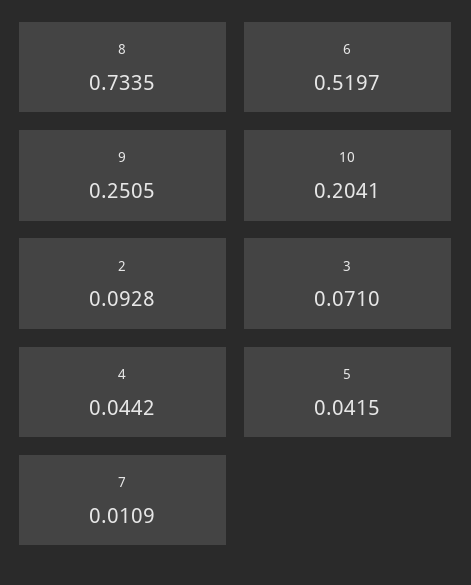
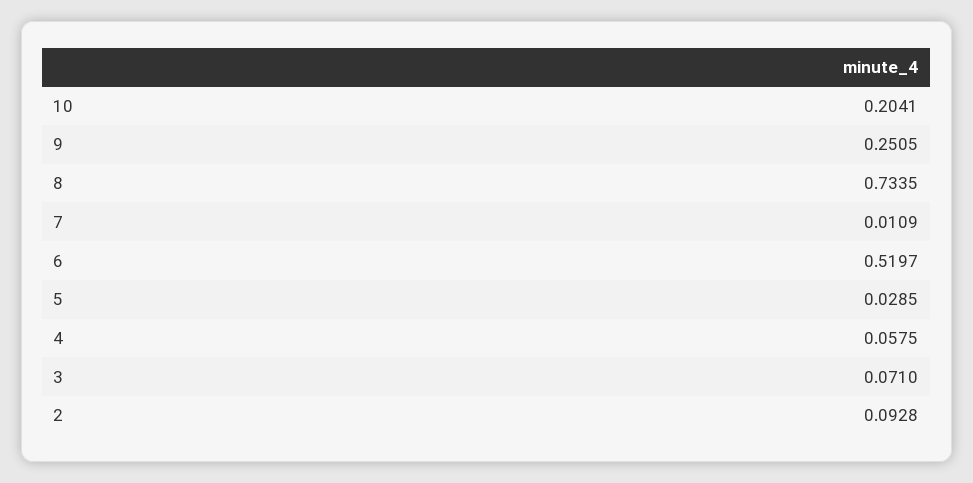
  {
    "8": 0.7335,
    "6": 0.5197,
    "9": 0.2505,
    "10": 0.2041,
    "2": 0.0928,
    "3": 0.071,
-   "4": 0.0442,
+   "4": 0.0575,
-   "5": 0.0415,
+   "5": 0.0285,
    "7": 0.0109
  }

